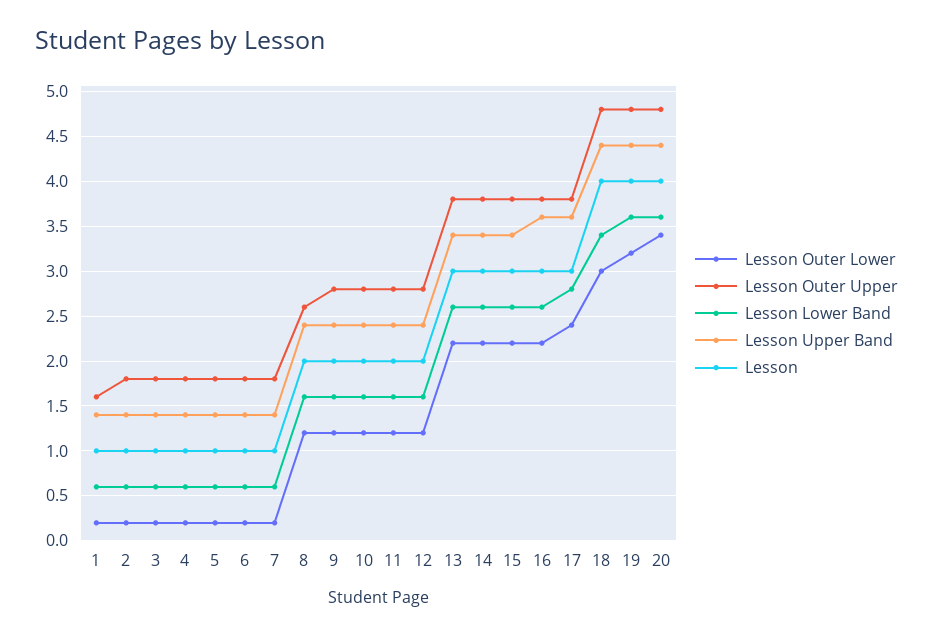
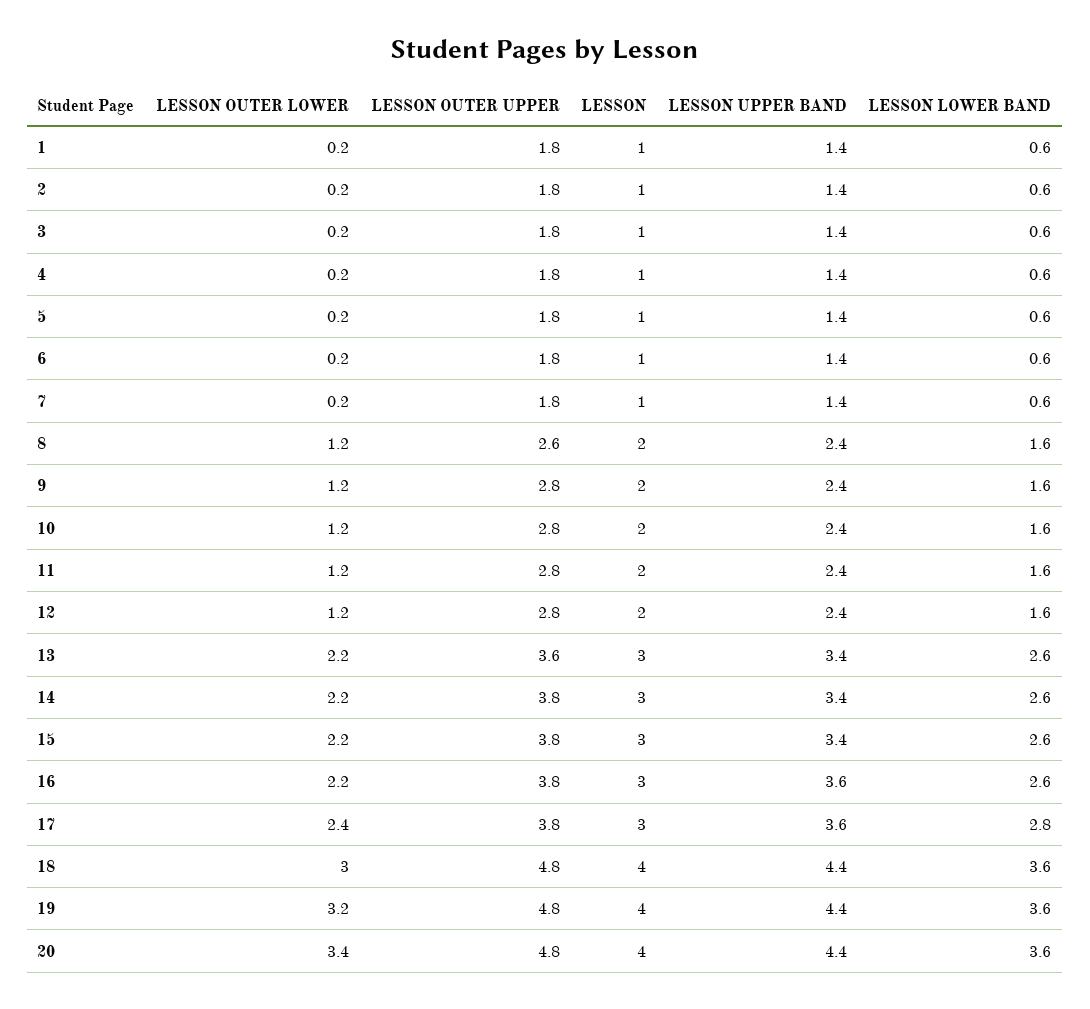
  {
    "Lesson Outer Lower": {
      "1": 0.2,
      "2": 0.2,
      "3": 0.2,
      "4": 0.2,
      "5": 0.2,
      "6": 0.2,
      "7": 0.2,
      "8": 1.2,
      "9": 1.2,
      "10": 1.2,
      "11": 1.2,
      "12": 1.2,
      "13": 2.2,
      "14": 2.2,
      "15": 2.2,
      "16": 2.2,
      "17": 2.4,
      "18": 3,
      "19": 3.2,
      "20": 3.4
    },
    "Lesson Outer Upper": {
-     "1": 1.6,
+     "1": 1.8,
      "2": 1.8,
      "3": 1.8,
      "4": 1.8,
      "5": 1.8,
      "6": 1.8,
      "7": 1.8,
      "8": 2.6,
      "9": 2.8,
      "10": 2.8,
      "11": 2.8,
      "12": 2.8,
-     "13": 3.8,
+     "13": 3.6,
      "14": 3.8,
      "15": 3.8,
      "16": 3.8,
      "17": 3.8,
      "18": 4.8,
      "19": 4.8,
      "20": 4.8
    },
    "Lesson Lower Band": {
      "1": 0.6,
      "2": 0.6,
      "3": 0.6,
      "4": 0.6,
      "5": 0.6,
      "6": 0.6,
      "7": 0.6,
      "8": 1.6,
      "9": 1.6,
      "10": 1.6,
      "11": 1.6,
      "12": 1.6,
      "13": 2.6,
      "14": 2.6,
      "15": 2.6,
      "16": 2.6,
      "17": 2.8,
-     "18": 3.4,
+     "18": 3.6,
      "19": 3.6,
      "20": 3.6
    },
    "Lesson Upper Band": {
      "1": 1.4,
      "2": 1.4,
      "3": 1.4,
      "4": 1.4,
      "5": 1.4,
      "6": 1.4,
      "7": 1.4,
      "8": 2.4,
      "9": 2.4,
      "10": 2.4,
      "11": 2.4,
      "12": 2.4,
      "13": 3.4,
      "14": 3.4,
      "15": 3.4,
      "16": 3.6,
      "17": 3.6,
      "18": 4.4,
      "19": 4.4,
      "20": 4.4
    },
    "Lesson": {
      "1": 1,
      "2": 1,
      "3": 1,
      "4": 1,
      "5": 1,
      "6": 1,
      "7": 1,
      "8": 2,
      "9": 2,
      "10": 2,
      "11": 2,
      "12": 2,
      "13": 3,
      "14": 3,
      "15": 3,
      "16": 3,
      "17": 3,
      "18": 4,
      "19": 4,
      "20": 4
    }
  }

